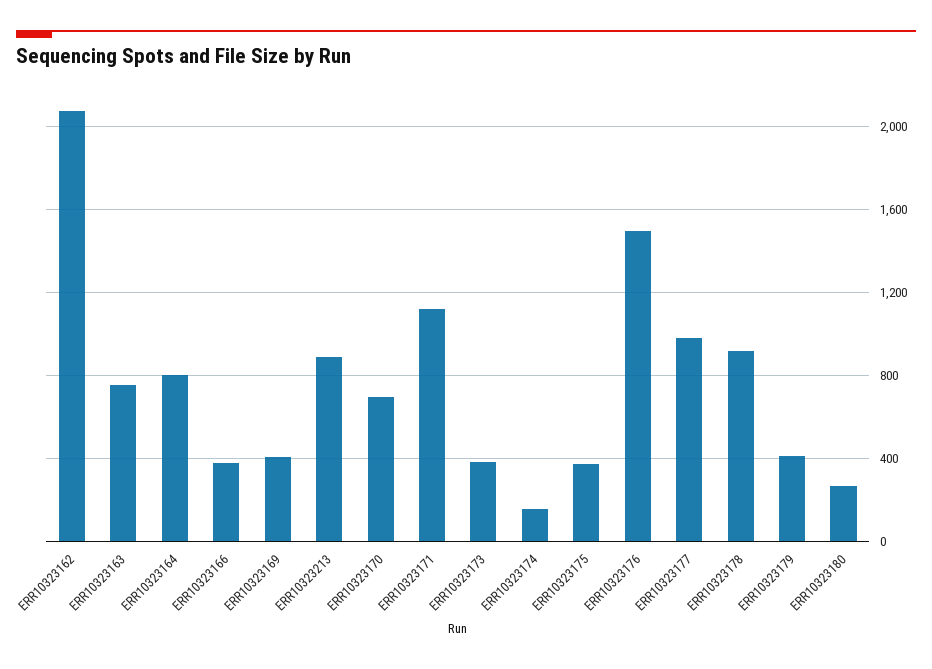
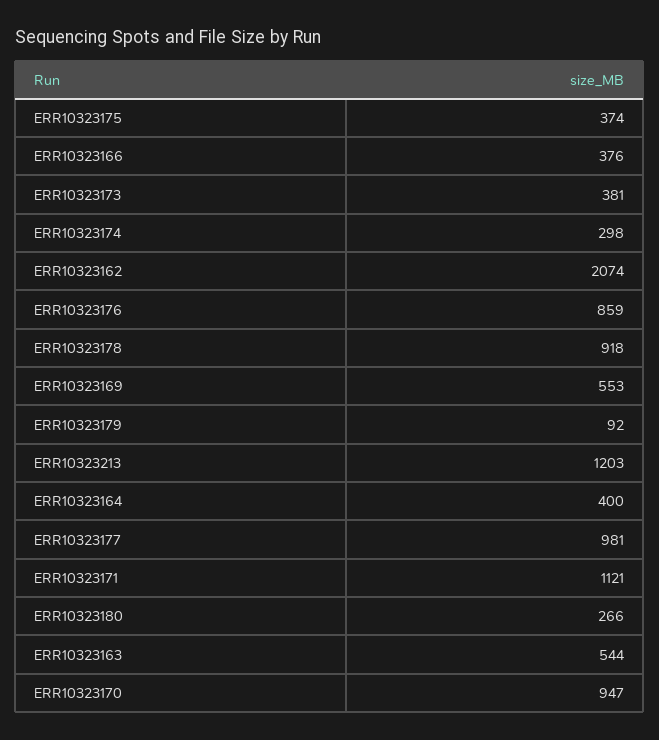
  {
    "ERR10323162": 2074,
-   "ERR10323163": 750,
+   "ERR10323163": 544,
-   "ERR10323164": 800,
+   "ERR10323164": 400,
    "ERR10323166": 376,
-   "ERR10323169": 400,
+   "ERR10323169": 553,
-   "ERR10323213": 900,
+   "ERR10323213": 1203,
-   "ERR10323170": 700,
+   "ERR10323170": 947,
    "ERR10323171": 1121,
    "ERR10323173": 381,
-   "ERR10323174": 150,
+   "ERR10323174": 298,
    "ERR10323175": 374,
-   "ERR10323176": 1500,
+   "ERR10323176": 859,
    "ERR10323177": 981,
    "ERR10323178": 918,
-   "ERR10323179": 400,
+   "ERR10323179": 92,
    "ERR10323180": 266
  }

